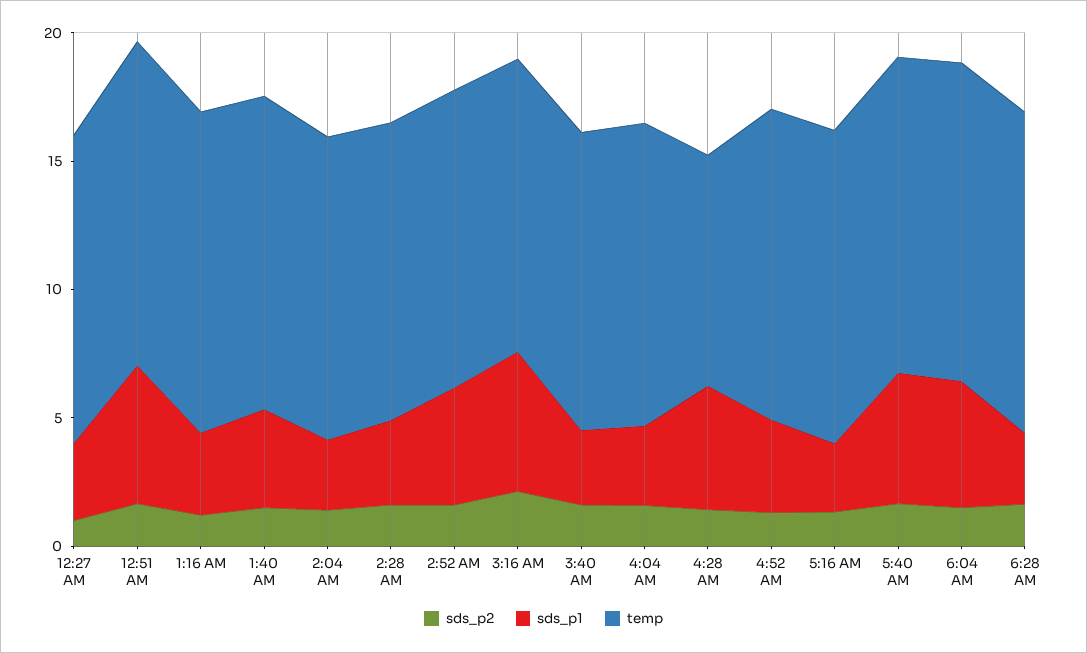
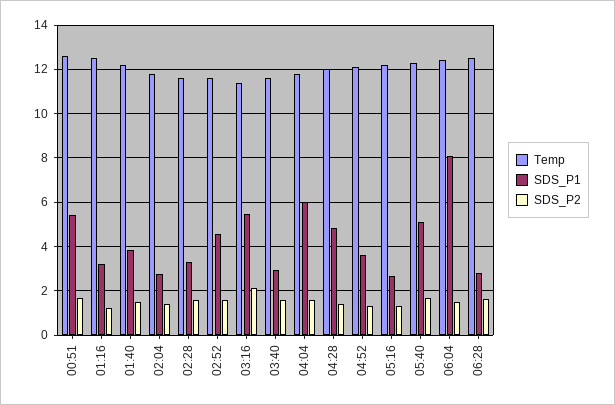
  {
    "sds_p2": {
-     "12:27 AM": 1,
      "12:51 AM": 1.5,
      "1:16 AM": 1,
      "1:40 AM": 1.5,
      "2:04 AM": 1.5,
      "2:28 AM": 1.5,
      "2:52 AM": 1.5,
      "3:16 AM": 2,
      "3:40 AM": 1.5,
      "4:04 AM": 1.5,
      "4:28 AM": 1.5,
      "4:52 AM": 1.5,
      "5:16 AM": 1.5,
      "5:40 AM": 1.5,
      "6:04 AM": 1.5,
      "6:28 AM": 1.5
    },
    "sds_p1": {
-     "12:27 AM": 3,
      "12:51 AM": 5.5,
      "1:16 AM": 3,
      "1:40 AM": 4,
      "2:04 AM": 3,
      "2:28 AM": 3.5,
      "2:52 AM": 4.5,
      "3:16 AM": 5.5,
      "3:40 AM": 3,
-     "4:04 AM": 3,
+     "4:04 AM": 6,
      "4:28 AM": 5,
      "4:52 AM": 3.5,
      "5:16 AM": 2.5,
      "5:40 AM": 5,
-     "6:04 AM": 5,
+     "6:04 AM": 8,
      "6:28 AM": 3
    },
    "temp": {
-     "12:27 AM": 12,
      "12:51 AM": 12.5,
      "1:16 AM": 12.5,
      "1:40 AM": 12,
      "2:04 AM": 12,
      "2:28 AM": 11.5,
      "2:52 AM": 11.5,
      "3:16 AM": 11.5,
      "3:40 AM": 11.5,
      "4:04 AM": 12,
-     "4:28 AM": 9,
+     "4:28 AM": 12,
      "4:52 AM": 12,
      "5:16 AM": 12,
      "5:40 AM": 12.5,
      "6:04 AM": 12.5,
      "6:28 AM": 12.5
    }
  }

